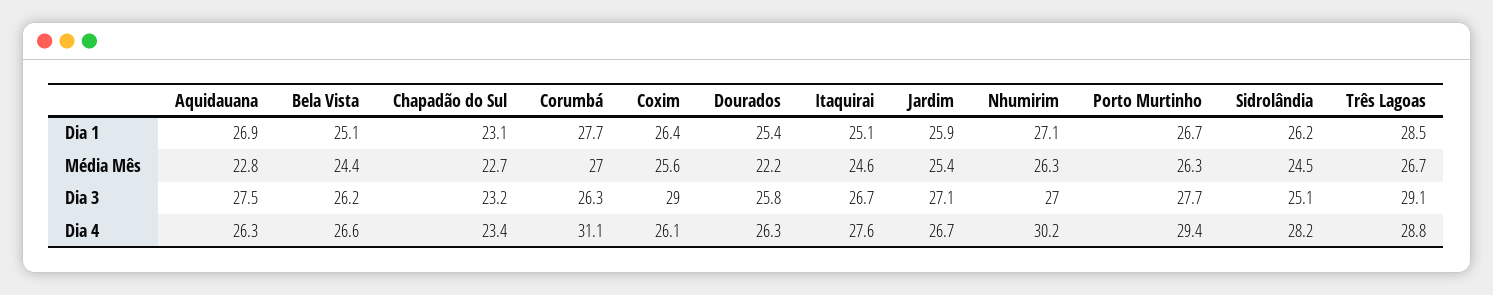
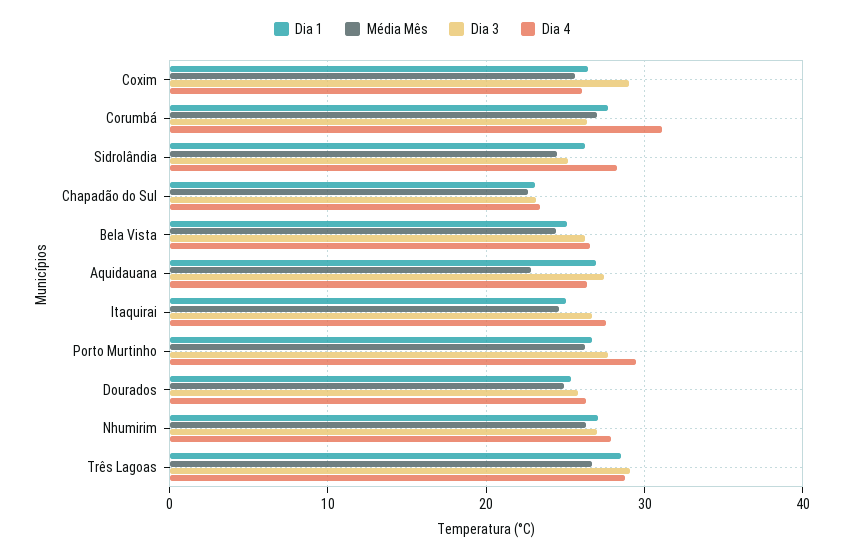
  {
    "Dia 1": {
      "Aquidauana": 26.9,
      "Bela Vista": 25.1,
      "Chapadão do Sul": 23.1,
      "Corumbá": 27.7,
      "Coxim": 26.4,
      "Dourados": 25.4,
      "Itaquirai": 25.1,
-     "Jardim": 25.9,
      "Nhumirim": 27.1,
      "Porto Murtinho": 26.7,
      "Sidrolândia": 26.2,
      "Três Lagoas": 28.5
    },
    "Média Mês": {
      "Aquidauana": 22.8,
      "Bela Vista": 24.4,
      "Chapadão do Sul": 22.7,
      "Corumbá": 27,
      "Coxim": 25.6,
-     "Dourados": 22.2,
+     "Dourados": 25,
      "Itaquirai": 24.6,
-     "Jardim": 25.4,
      "Nhumirim": 26.3,
      "Porto Murtinho": 26.3,
      "Sidrolândia": 24.5,
      "Três Lagoas": 26.7
    },
    "Dia 3": {
      "Aquidauana": 27.5,
      "Bela Vista": 26.2,
      "Chapadão do Sul": 23.2,
      "Corumbá": 26.3,
      "Coxim": 29,
      "Dourados": 25.8,
      "Itaquirai": 26.7,
-     "Jardim": 27.1,
      "Nhumirim": 27,
      "Porto Murtinho": 27.7,
      "Sidrolândia": 25.1,
      "Três Lagoas": 29.1
    },
    "Dia 4": {
      "Aquidauana": 26.3,
      "Bela Vista": 26.6,
      "Chapadão do Sul": 23.4,
      "Corumbá": 31.1,
      "Coxim": 26.1,
      "Dourados": 26.3,
      "Itaquirai": 27.6,
-     "Jardim": 26.7,
-     "Nhumirim": 30.2,
+     "Nhumirim": 28,
      "Porto Murtinho": 29.4,
      "Sidrolândia": 28.2,
      "Três Lagoas": 28.8
    }
  }

